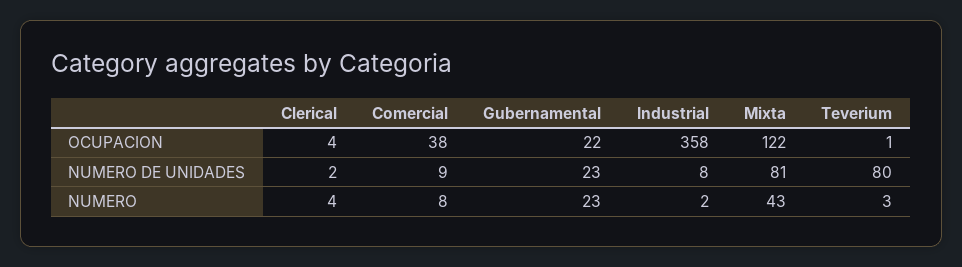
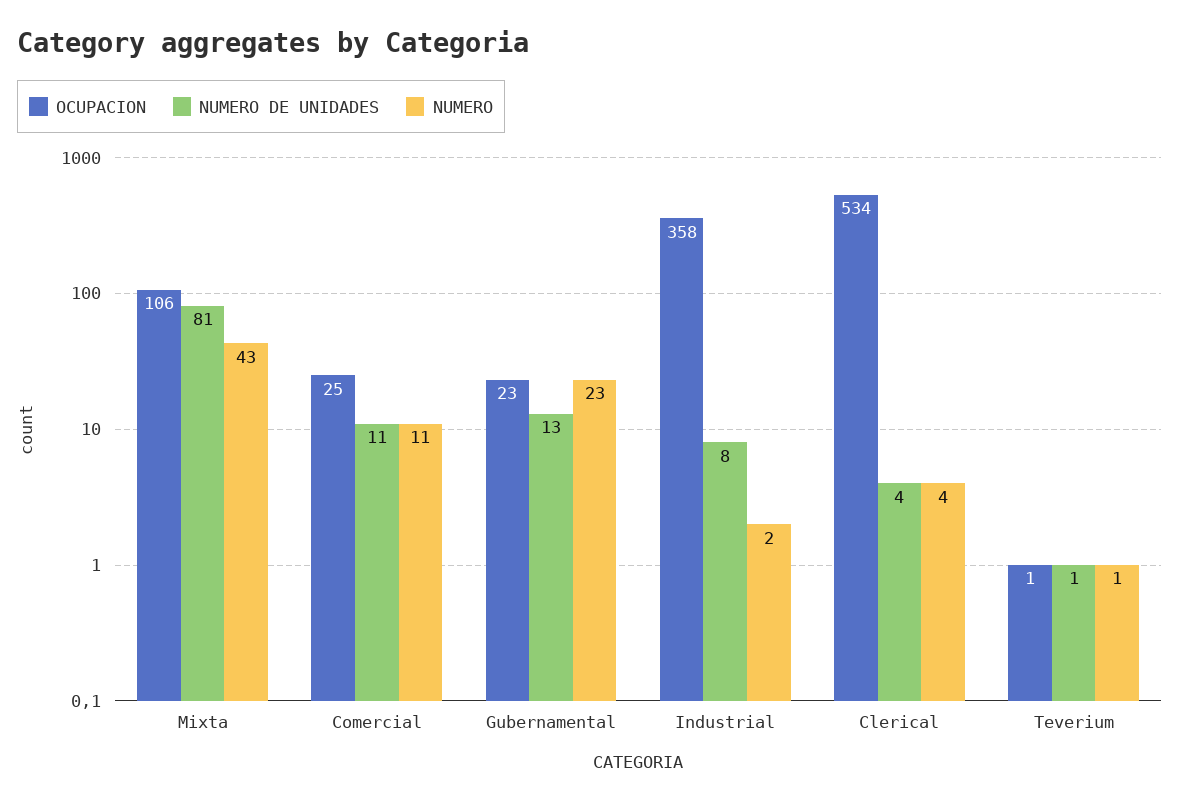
  {
    "OCUPACION": {
-     "Clerical": 4,
+     "Clerical": 534,
-     "Comercial": 38,
+     "Comercial": 25,
-     "Gubernamental": 22,
+     "Gubernamental": 23,
      "Industrial": 358,
-     "Mixta": 122,
+     "Mixta": 106,
      "Teverium": 1
    },
    "NUMERO DE UNIDADES": {
-     "Clerical": 2,
+     "Clerical": 4,
-     "Comercial": 9,
+     "Comercial": 11,
-     "Gubernamental": 23,
+     "Gubernamental": 13,
      "Industrial": 8,
      "Mixta": 81,
-     "Teverium": 80
+     "Teverium": 1
    },
    "NUMERO": {
      "Clerical": 4,
-     "Comercial": 8,
+     "Comercial": 11,
      "Gubernamental": 23,
      "Industrial": 2,
      "Mixta": 43,
-     "Teverium": 3
+     "Teverium": 1
    }
  }

